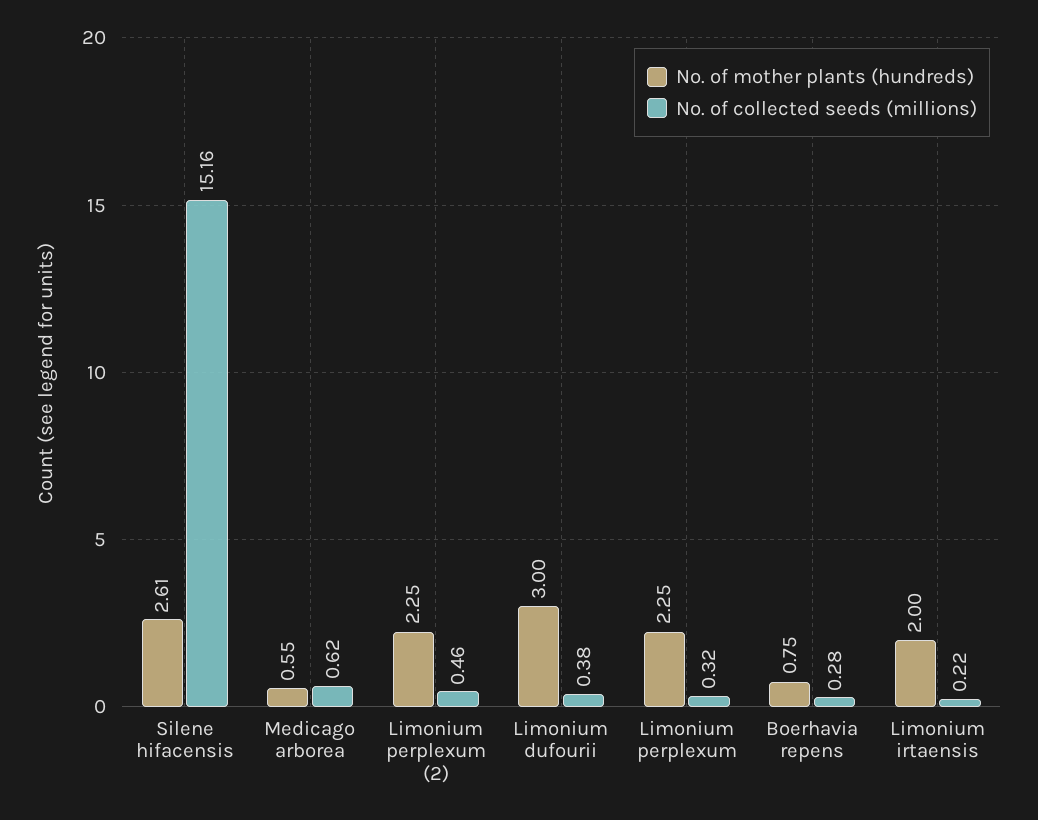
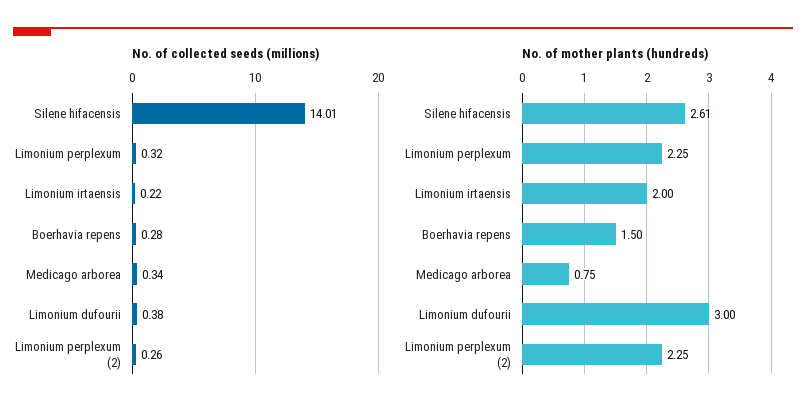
  {
    "No. of mother plants (hundreds)": {
      "Silene hifacensis": 2.61,
-     "Medicago arborea": 0.55,
+     "Medicago arborea": 0.75,
      "Limonium perplexum (2)": 2.25,
      "Limonium dufourii": 3,
      "Limonium perplexum": 2.25,
-     "Boerhavia repens": 0.75,
+     "Boerhavia repens": 1.5,
      "Limonium irtaensis": 2
    },
    "No. of collected seeds (millions)": {
-     "Silene hifacensis": 15.16,
+     "Silene hifacensis": 14.01,
-     "Medicago arborea": 0.62,
+     "Medicago arborea": 0.34,
-     "Limonium perplexum (2)": 0.46,
+     "Limonium perplexum (2)": 0.26,
      "Limonium dufourii": 0.38,
      "Limonium perplexum": 0.32,
      "Boerhavia repens": 0.28,
      "Limonium irtaensis": 0.22
    }
  }

